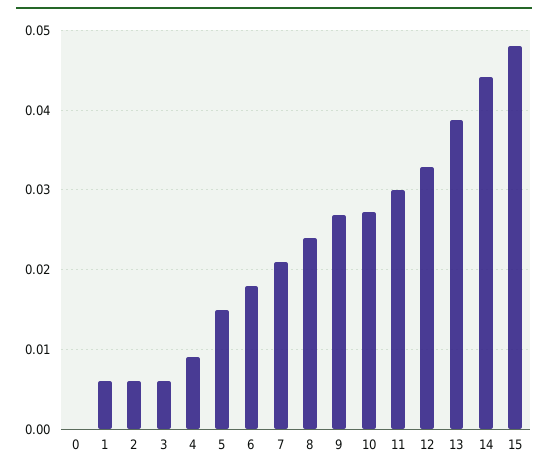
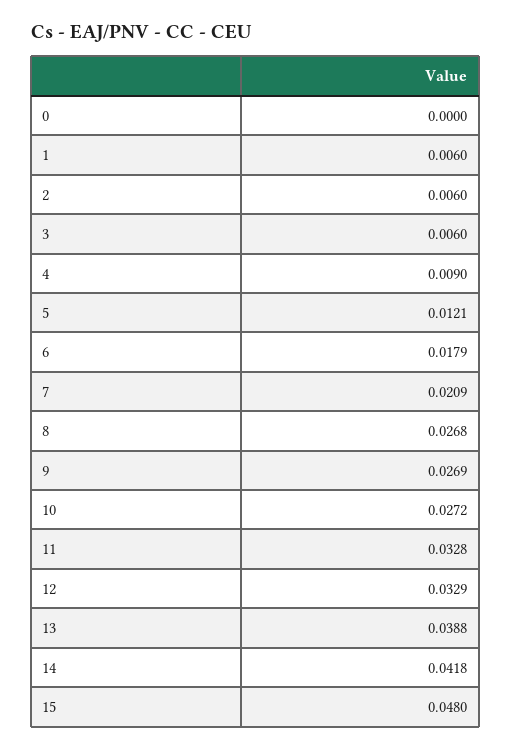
  {
    "0": 0,
    "1": 0.006,
    "2": 0.006,
    "3": 0.006,
    "4": 0.009,
-   "5": 0.015,
+   "5": 0.0121,
    "6": 0.0179,
    "7": 0.0209,
-   "8": 0.024,
+   "8": 0.0268,
    "9": 0.0269,
    "10": 0.0272,
-   "11": 0.03,
+   "11": 0.0328,
    "12": 0.0329,
    "13": 0.0388,
-   "14": 0.044,
+   "14": 0.0418,
    "15": 0.048
  }

